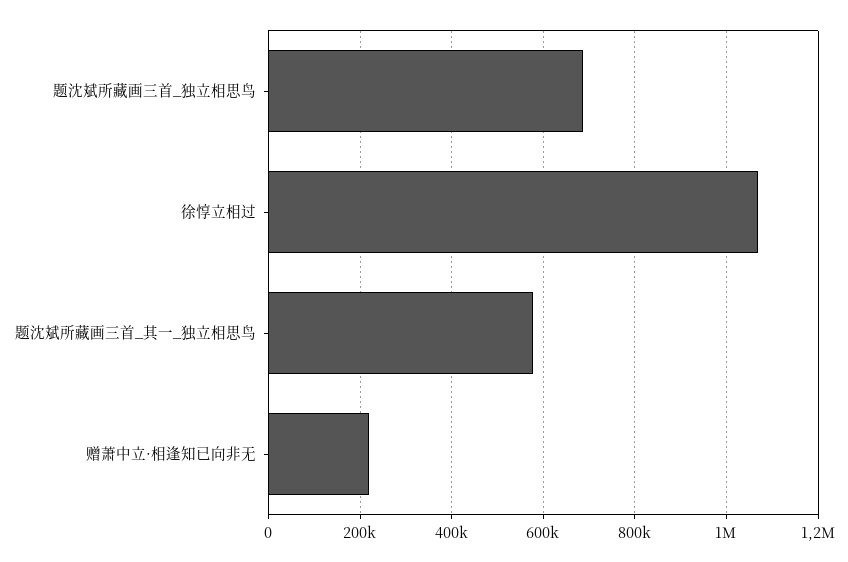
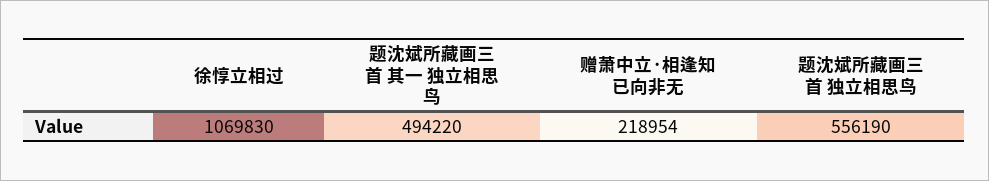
  {
-   "题沈斌所藏画三首_独立相思鸟": 680000,
+   "题沈斌所藏画三首_独立相思鸟": 556190,
    "徐惇立相过": 1069830,
-   "题沈斌所藏画三首_其一_独立相思鸟": 580000,
+   "题沈斌所藏画三首_其一_独立相思鸟": 494220,
    "赠萧中立·相逢知已向非无": 218954
  }

